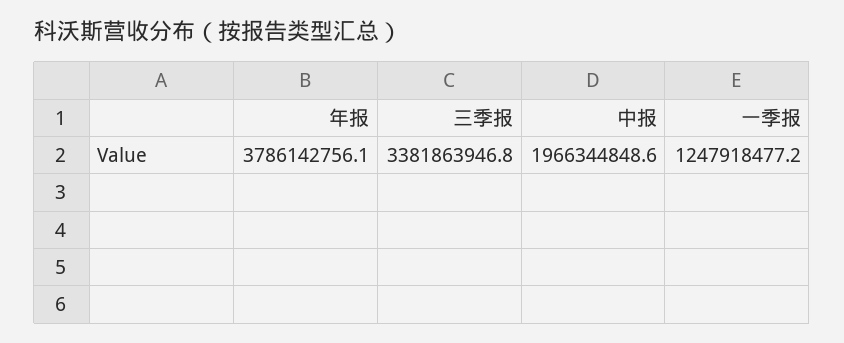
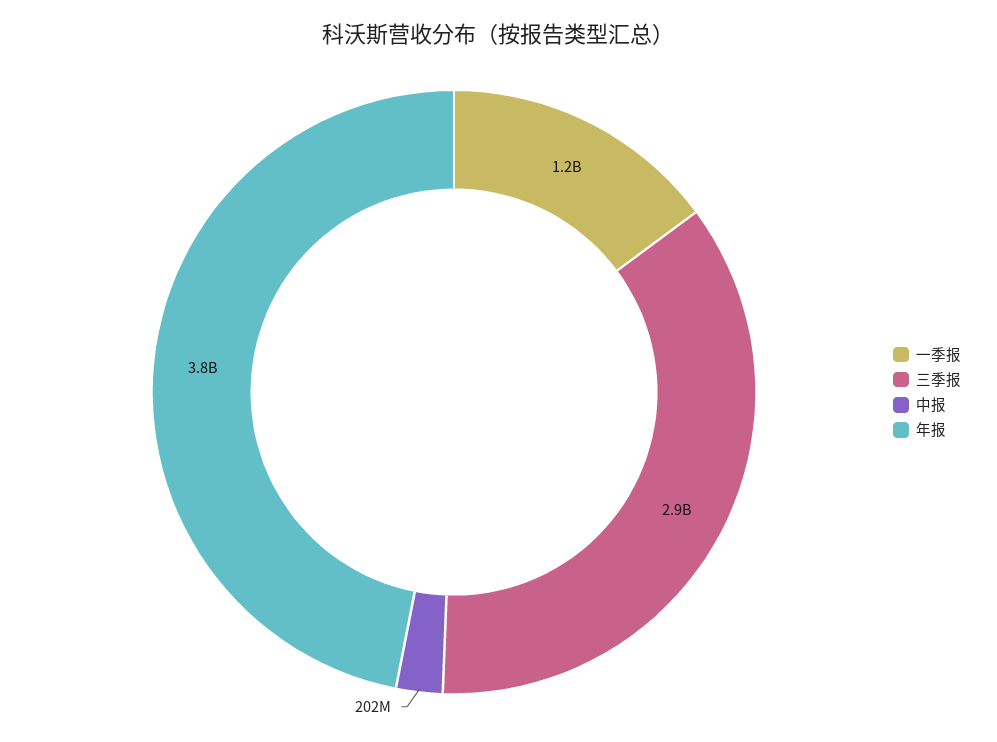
  {
    "年报": 3786142756.1,
-   "三季报": 3381863946.8,
+   "三季报": 2900000000,
-   "中报": 1966344848.6,
+   "中报": 202000000,
    "一季报": 1247918477.2
  }

